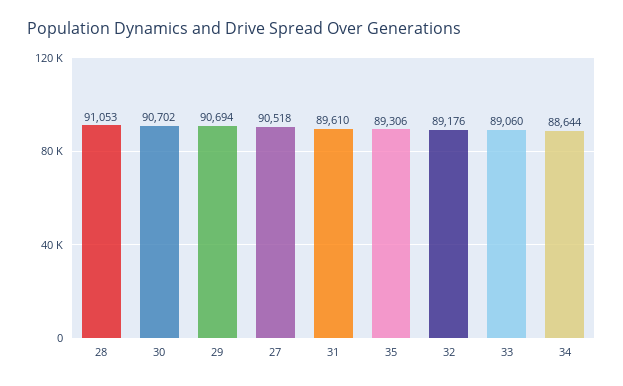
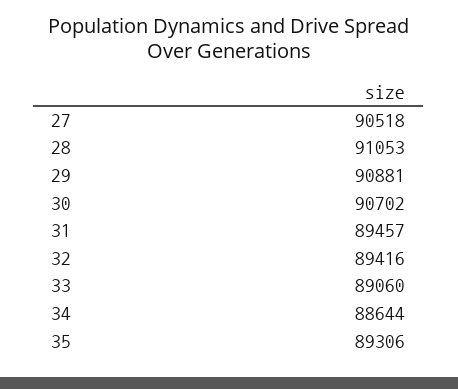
  {
    "28": 91053,
    "30": 90702,
-   "29": 90694,
+   "29": 90881,
    "27": 90518,
-   "31": 89610,
+   "31": 89457,
    "35": 89306,
-   "32": 89176,
+   "32": 89416,
    "33": 89060,
    "34": 88644
  }

